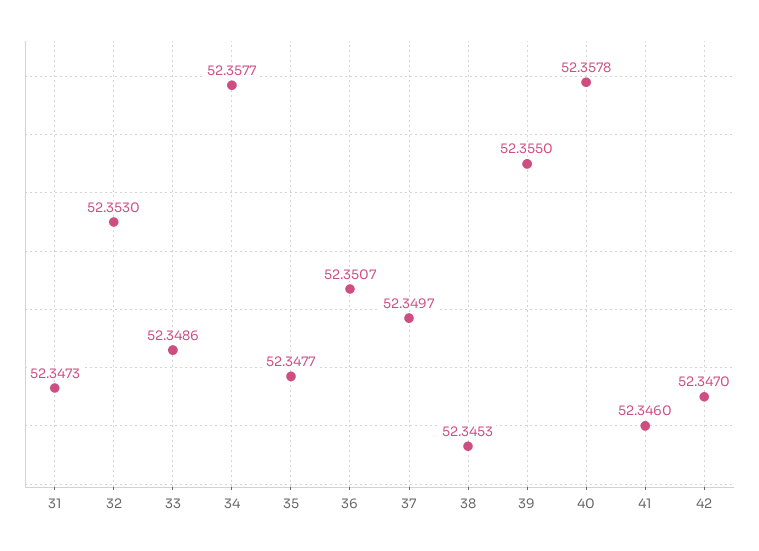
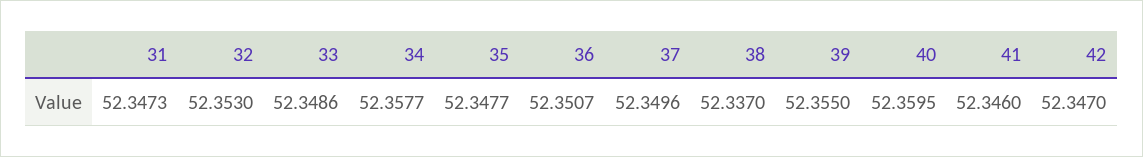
  {
    "31": 52.3473,
    "32": 52.353,
    "33": 52.3486,
    "34": 52.3577,
    "35": 52.3477,
    "36": 52.3507,
-   "37": 52.3497,
+   "37": 52.3496,
-   "38": 52.3453,
+   "38": 52.337,
    "39": 52.355,
-   "40": 52.3578,
+   "40": 52.3595,
    "41": 52.346,
    "42": 52.347
  }

